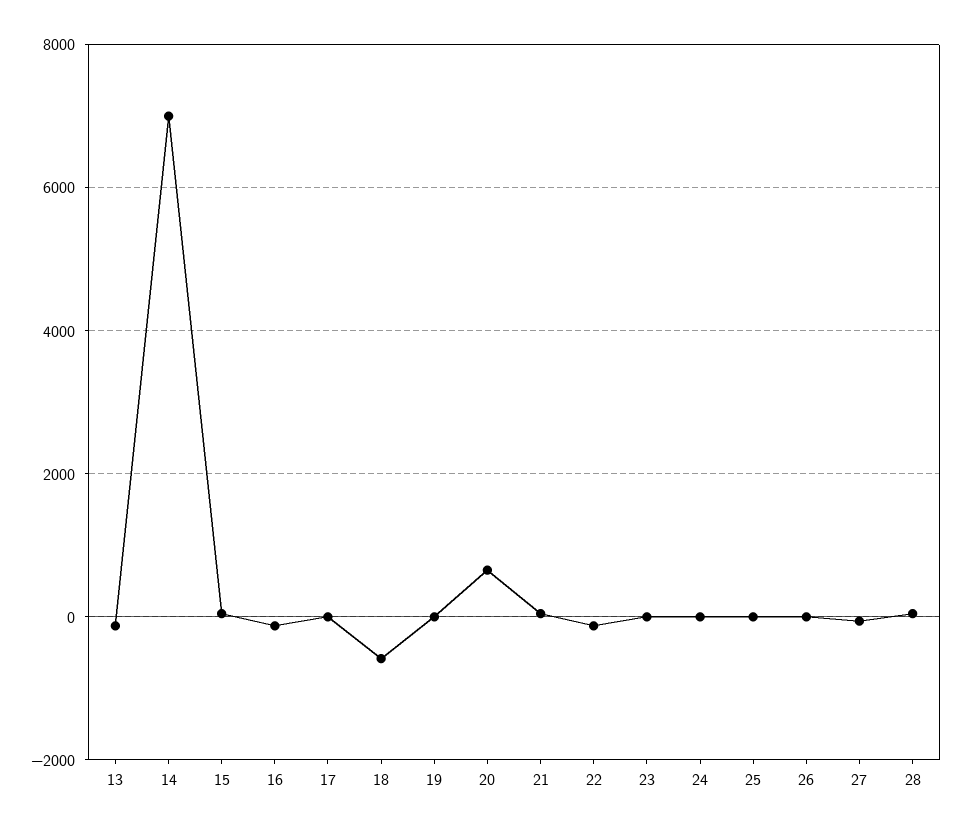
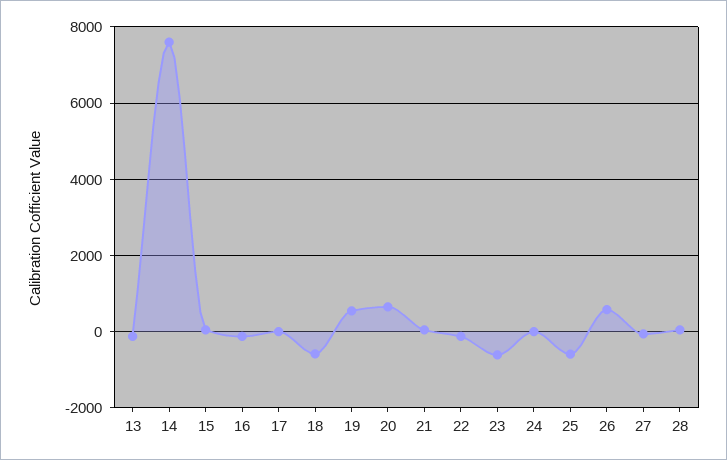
  {
    "13": -200,
-   "14": 7000,
+   "14": 7600,
    "15": 0,
    "16": -200,
    "17": 0,
    "18": -600,
-   "19": 0,
+   "19": 600,
    "20": 600,
    "21": 0,
    "22": -200,
-   "23": 0,
+   "23": -600,
    "24": 0,
-   "25": 0,
+   "25": -600,
-   "26": 0,
+   "26": 600,
    "27": 0,
    "28": 0
  }

